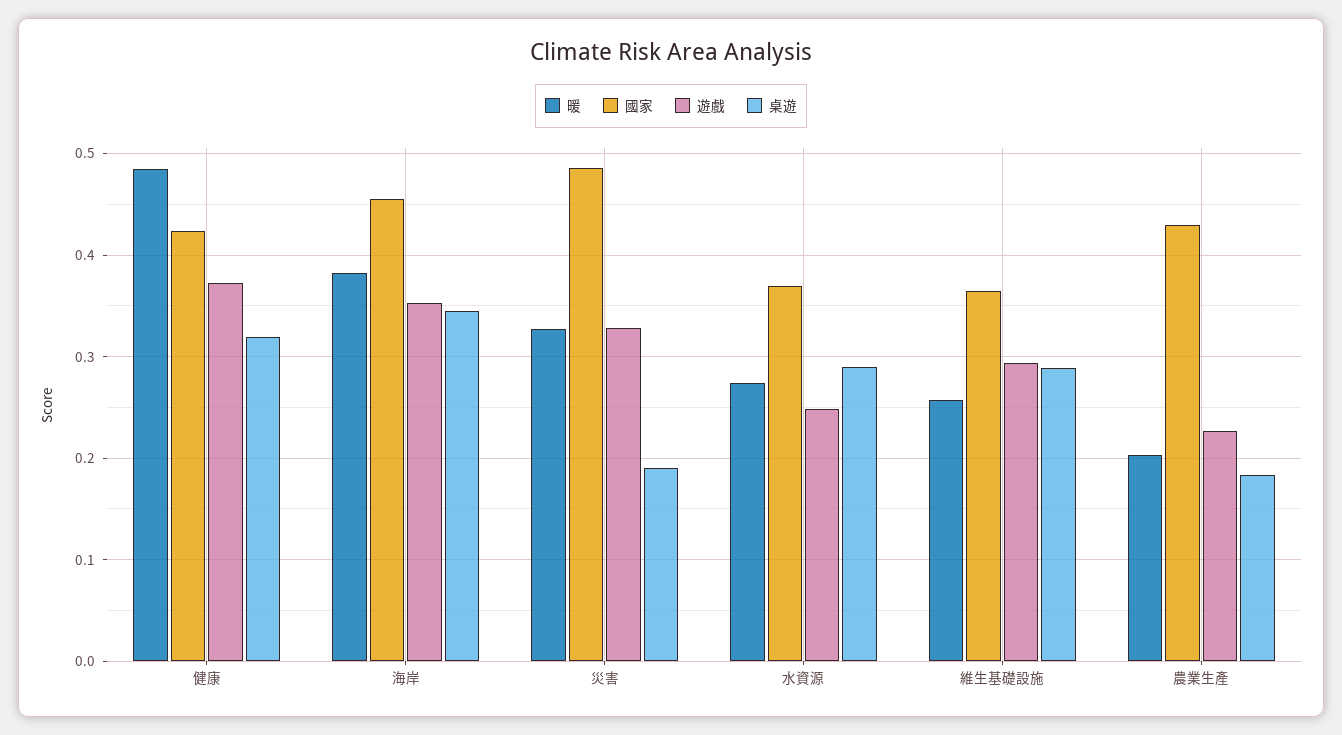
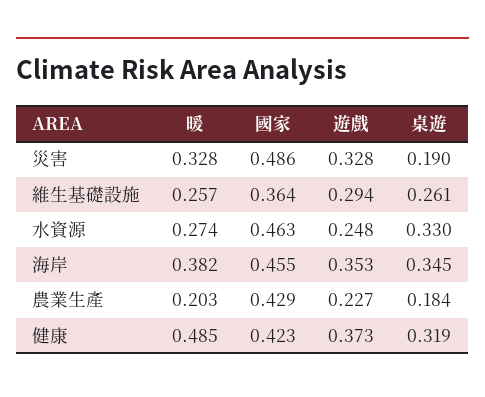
  {
    "暖": {
      "健康": 0.485,
      "海岸": 0.382,
      "災害": 0.328,
      "水資源": 0.274,
      "維生基礎設施": 0.257,
      "農業生產": 0.203
    },
    "國家": {
      "健康": 0.423,
      "海岸": 0.455,
      "災害": 0.486,
-     "水資源": 0.37,
+     "水資源": 0.463,
      "維生基礎設施": 0.364,
      "農業生產": 0.429
    },
    "遊戲": {
      "健康": 0.373,
      "海岸": 0.353,
      "災害": 0.328,
      "水資源": 0.248,
      "維生基礎設施": 0.294,
      "農業生產": 0.227
    },
    "桌遊": {
      "健康": 0.319,
      "海岸": 0.345,
      "災害": 0.19,
-     "水資源": 0.29,
+     "水資源": 0.33,
-     "維生基礎設施": 0.29,
+     "維生基礎設施": 0.261,
      "農業生產": 0.184
    }
  }

